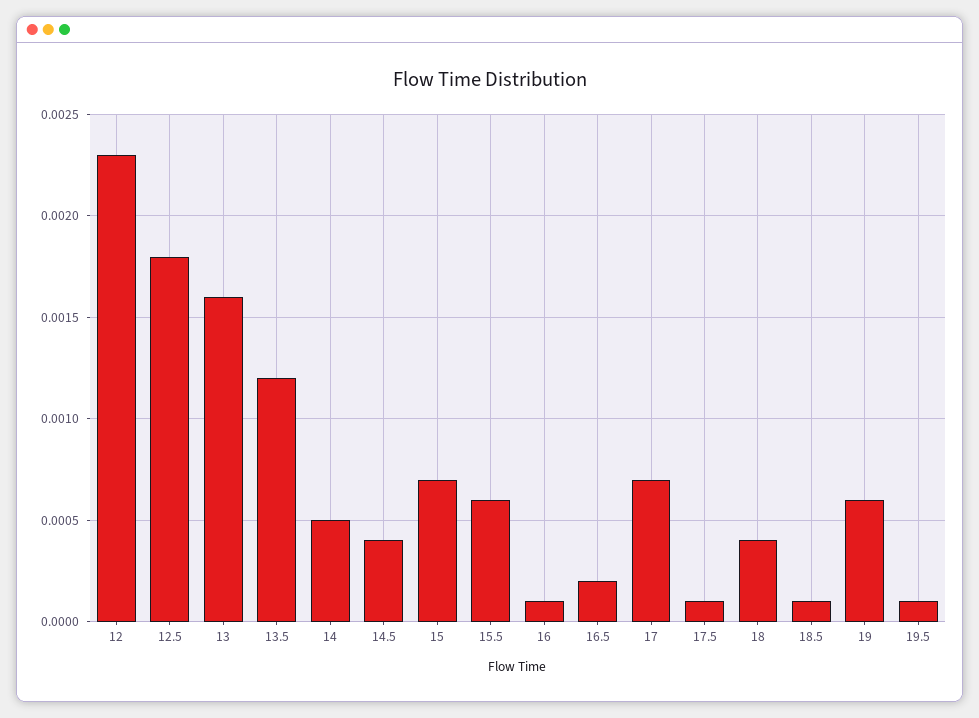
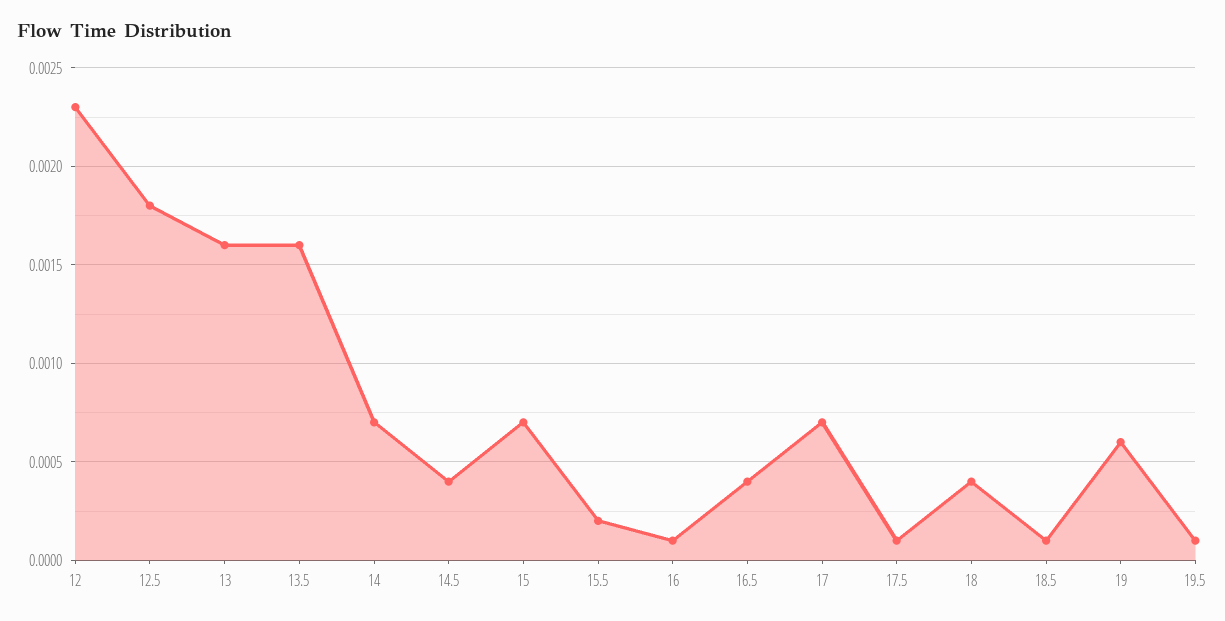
  {
    "12": 0.0023,
    "12.5": 0.0018,
    "13": 0.0016,
-   "13.5": 0.0012,
+   "13.5": 0.0016,
-   "14": 0.0005,
+   "14": 0.0007,
    "14.5": 0.0004,
    "15": 0.0007,
-   "15.5": 0.0006,
+   "15.5": 0.0002,
    "16": 0.0001,
-   "16.5": 0.0002,
+   "16.5": 0.0004,
    "17": 0.0007,
    "17.5": 0.0001,
    "18": 0.0004,
    "18.5": 0.0001,
    "19": 0.0006,
    "19.5": 0.0001
  }

